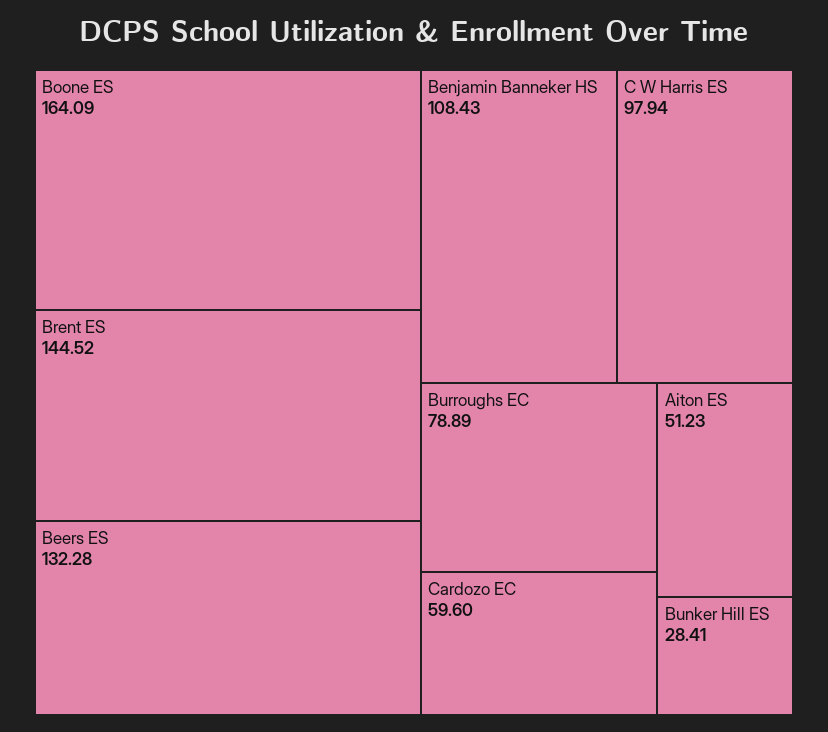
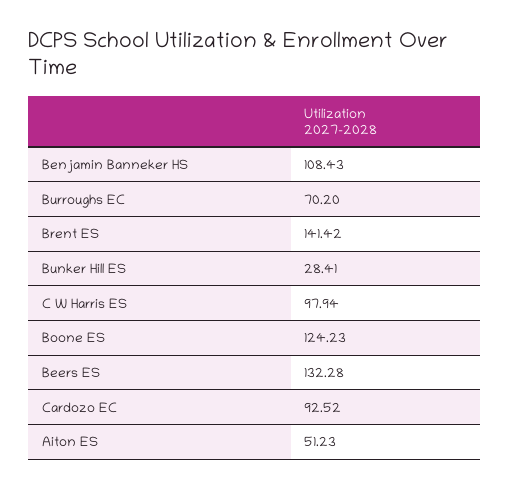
  {
-   "Boone ES": 164.09,
+   "Boone ES": 124.23,
-   "Brent ES": 144.52,
+   "Brent ES": 141.42,
    "Beers ES": 132.28,
    "Benjamin Banneker HS": 108.43,
    "C W Harris ES": 97.94,
-   "Burroughs EC": 78.89,
+   "Burroughs EC": 70.2,
-   "Cardozo EC": 59.6,
+   "Cardozo EC": 92.52,
    "Aiton ES": 51.23,
    "Bunker Hill ES": 28.41
  }

